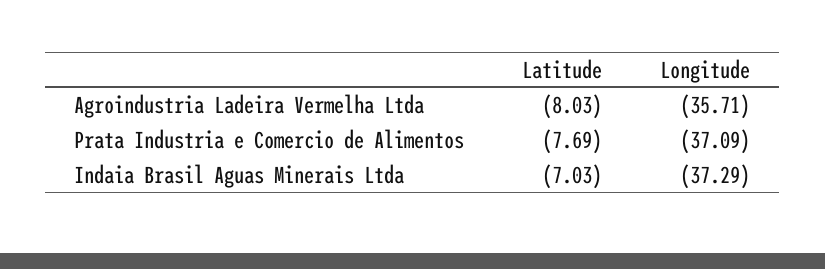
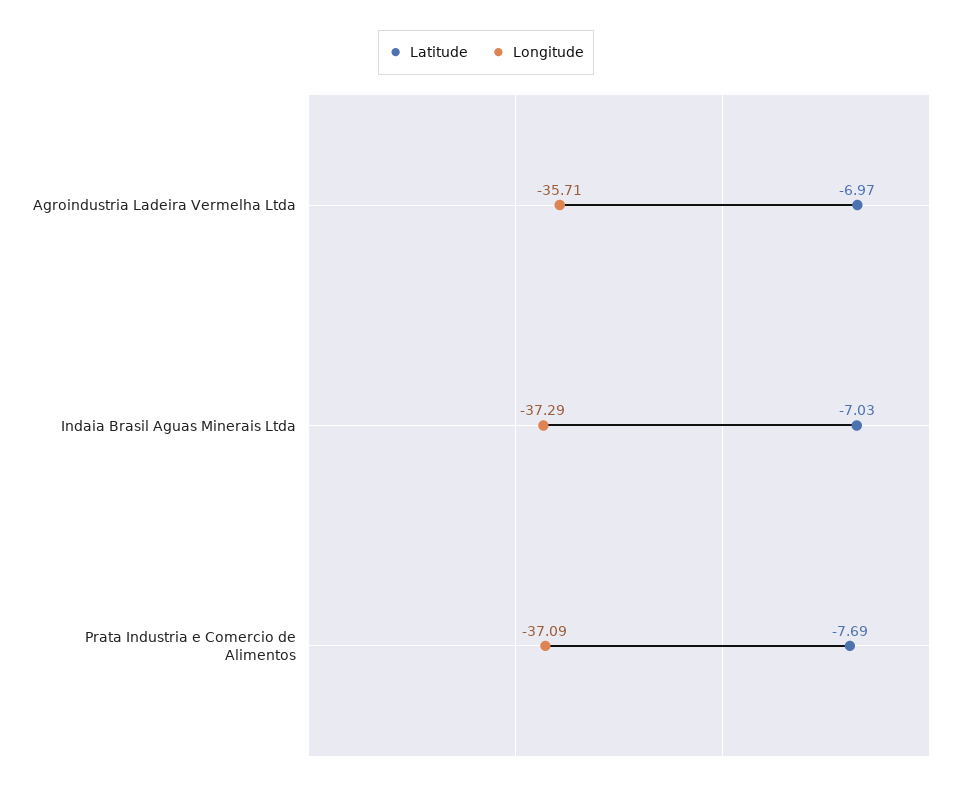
  {
    "Latitude": {
-     "Agroindustria Ladeira Vermelha Ltda": -8.03,
+     "Agroindustria Ladeira Vermelha Ltda": -6.97,
      "Prata Industria e Comercio de Alimentos": -7.69,
      "Indaia Brasil Aguas Minerais Ltda": -7.03
    },
    "Longitude": {
      "Agroindustria Ladeira Vermelha Ltda": -35.71,
      "Prata Industria e Comercio de Alimentos": -37.09,
      "Indaia Brasil Aguas Minerais Ltda": -37.29
    }
  }

